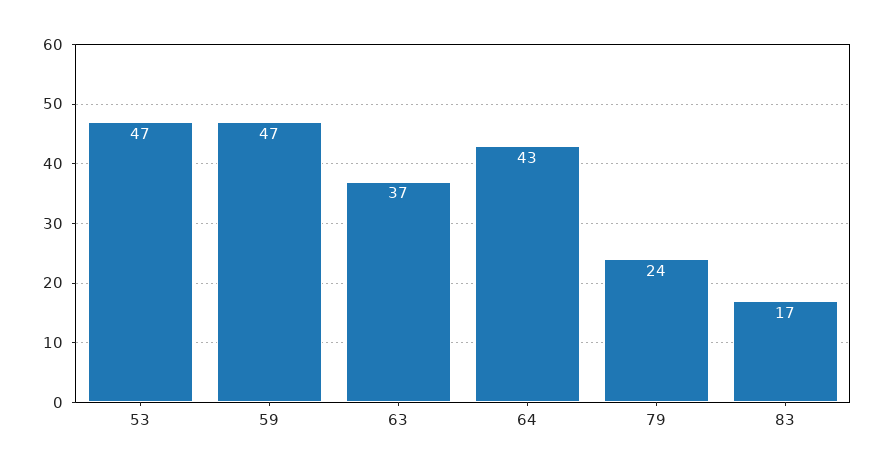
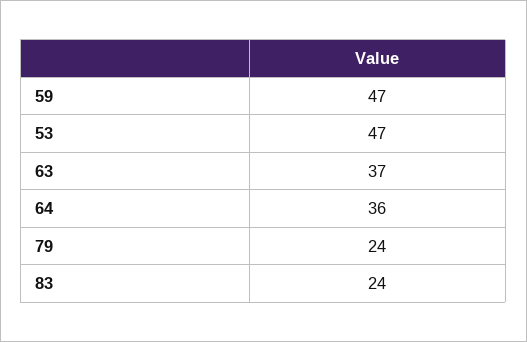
  {
    "53": 47,
    "59": 47,
    "63": 37,
-   "64": 43,
+   "64": 36,
    "79": 24,
-   "83": 17
+   "83": 24
  }

